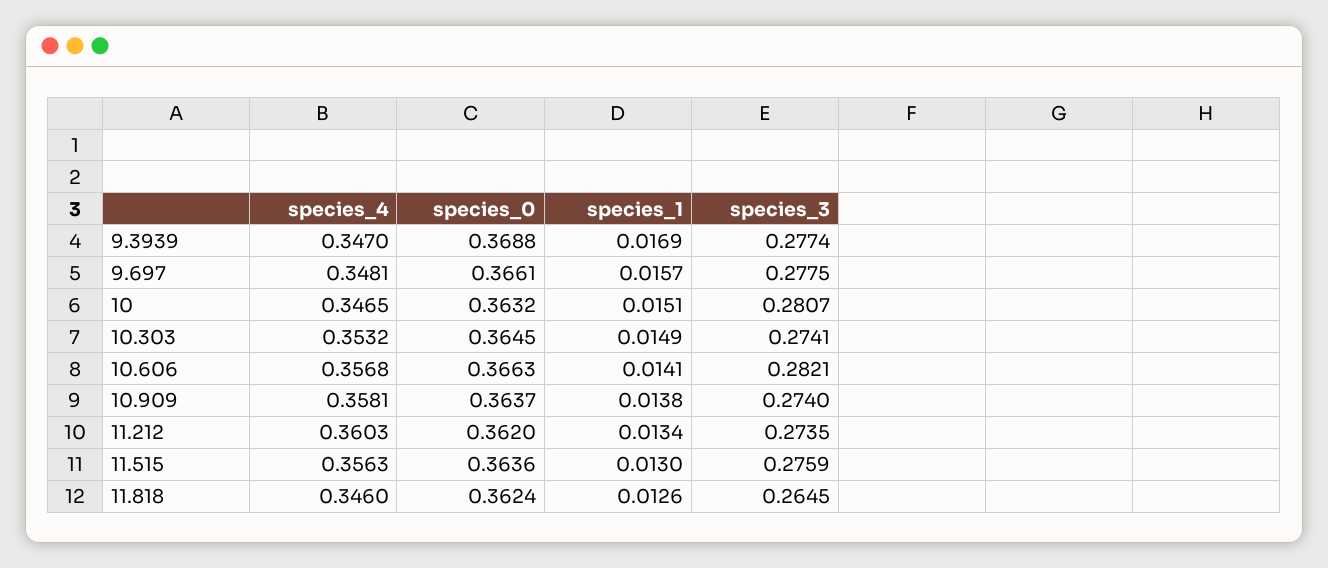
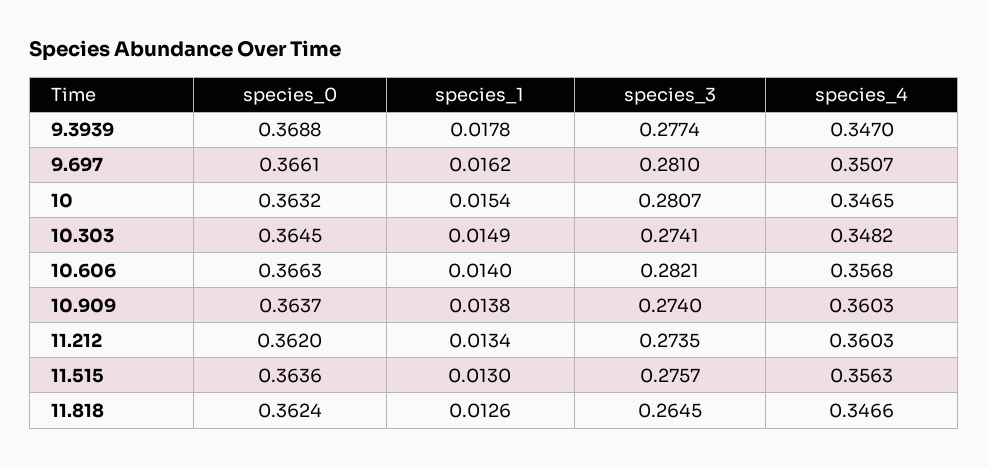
  {
    "species_4": {
      "9.3939": 0.347,
-     "9.697": 0.3481,
+     "9.697": 0.3507,
      "10": 0.3465,
-     "10.303": 0.3532,
+     "10.303": 0.3482,
      "10.606": 0.3568,
-     "10.909": 0.3581,
+     "10.909": 0.3603,
      "11.212": 0.3603,
      "11.515": 0.3563,
-     "11.818": 0.346
+     "11.818": 0.3466
    },
    "species_0": {
      "9.3939": 0.3688,
      "9.697": 0.3661,
      "10": 0.3632,
      "10.303": 0.3645,
      "10.606": 0.3663,
      "10.909": 0.3637,
      "11.212": 0.362,
      "11.515": 0.3636,
      "11.818": 0.3624
    },
    "species_1": {
-     "9.3939": 0.0169,
+     "9.3939": 0.0178,
-     "9.697": 0.0157,
+     "9.697": 0.0162,
-     "10": 0.0151,
+     "10": 0.0154,
      "10.303": 0.0149,
-     "10.606": 0.0141,
+     "10.606": 0.014,
      "10.909": 0.0138,
      "11.212": 0.0134,
      "11.515": 0.013,
      "11.818": 0.0126
    },
    "species_3": {
      "9.3939": 0.2774,
-     "9.697": 0.2775,
+     "9.697": 0.281,
      "10": 0.2807,
      "10.303": 0.2741,
      "10.606": 0.2821,
      "10.909": 0.274,
      "11.212": 0.2735,
-     "11.515": 0.2759,
+     "11.515": 0.2757,
      "11.818": 0.2645
    }
  }

